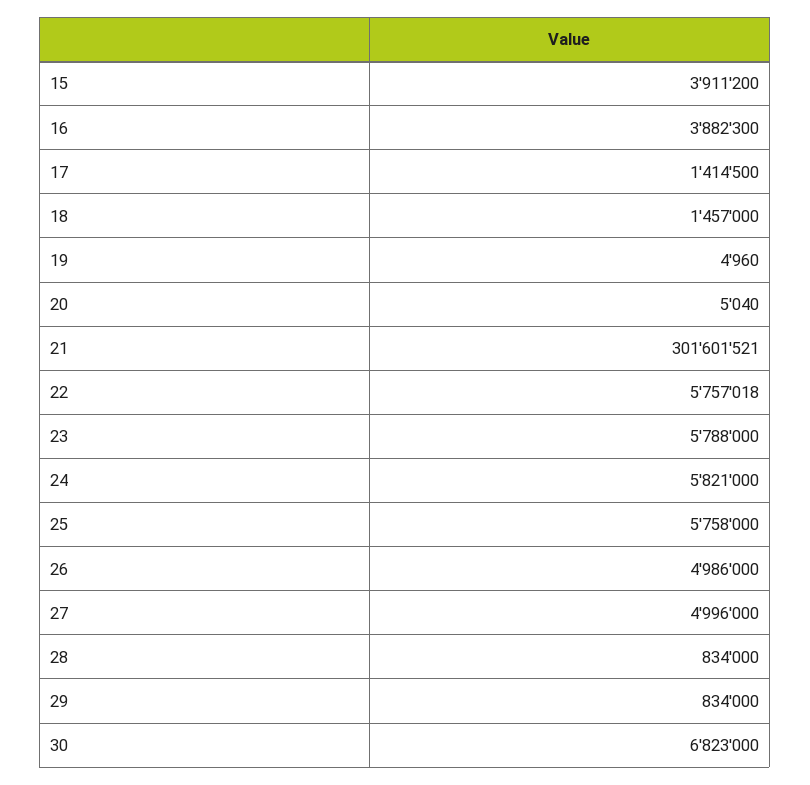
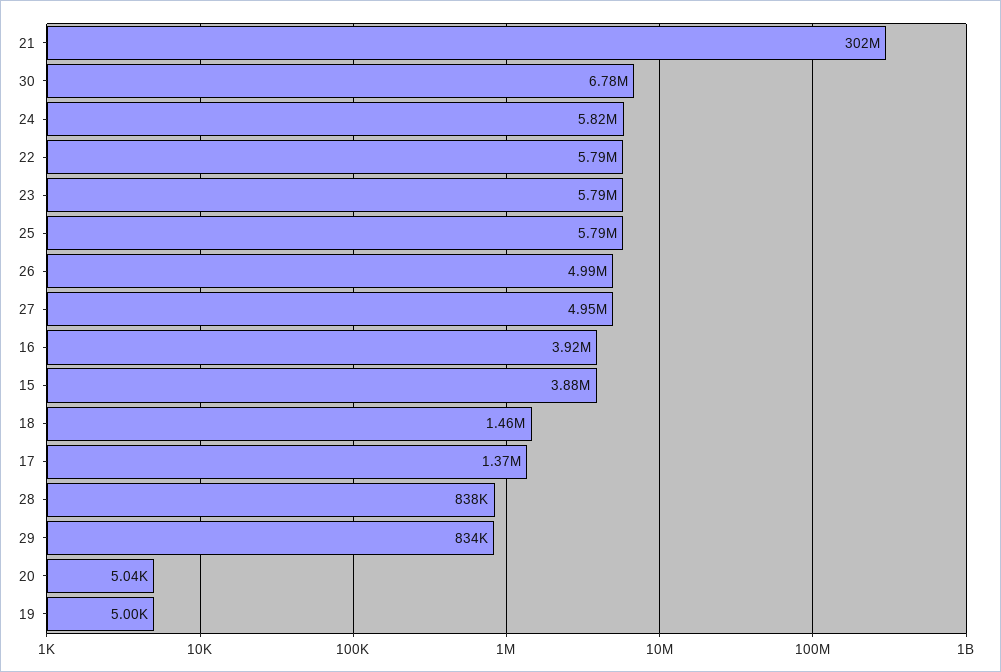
  {
-   "15": 3911200,
+   "15": 3880000,
-   "16": 3882300,
+   "16": 3920000,
-   "17": 1414500,
+   "17": 1370000,
    "18": 1457000,
-   "19": 4960,
+   "19": 5000,
    "20": 5040,
    "21": 301601521,
-   "22": 5757018,
+   "22": 5790000,
    "23": 5788000,
    "24": 5821000,
-   "25": 5758000,
+   "25": 5790000,
    "26": 4986000,
-   "27": 4996000,
+   "27": 4950000,
-   "28": 834000,
+   "28": 838000,
    "29": 834000,
-   "30": 6823000
+   "30": 6780000
  }

